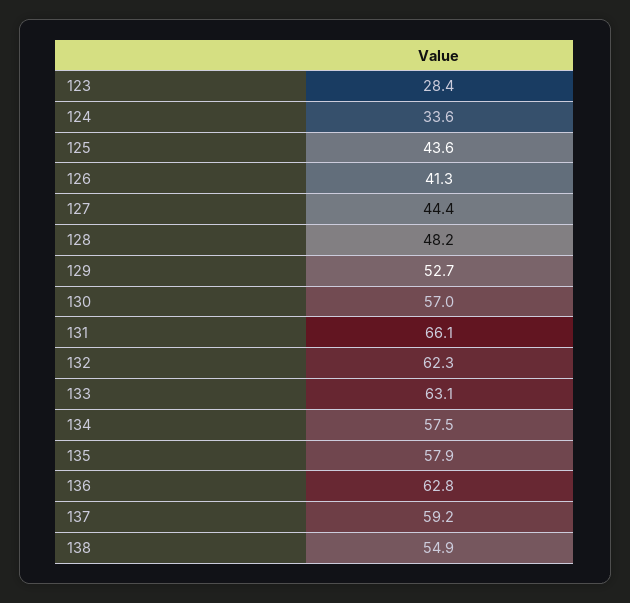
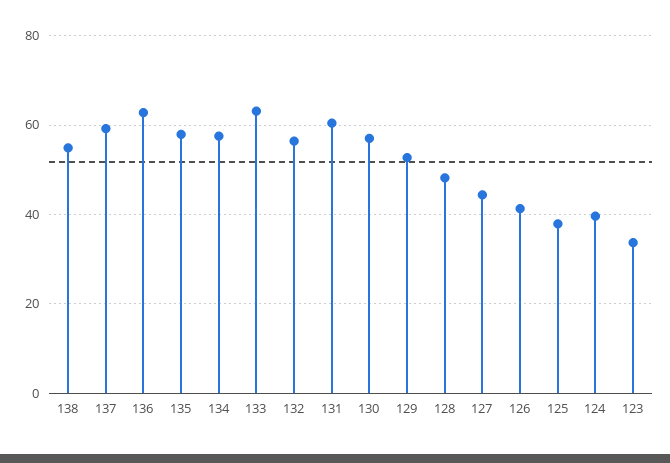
  {
-   "123": 28.4,
+   "123": 34,
-   "124": 33.6,
+   "124": 40,
-   "125": 43.6,
+   "125": 38,
    "126": 41.3,
    "127": 44.4,
    "128": 48.2,
    "129": 52.7,
    "130": 57,
-   "131": 66.1,
+   "131": 60,
-   "132": 62.3,
+   "132": 56,
    "133": 63.1,
    "134": 57.5,
    "135": 57.9,
    "136": 62.8,
    "137": 59.2,
    "138": 54.9
  }

